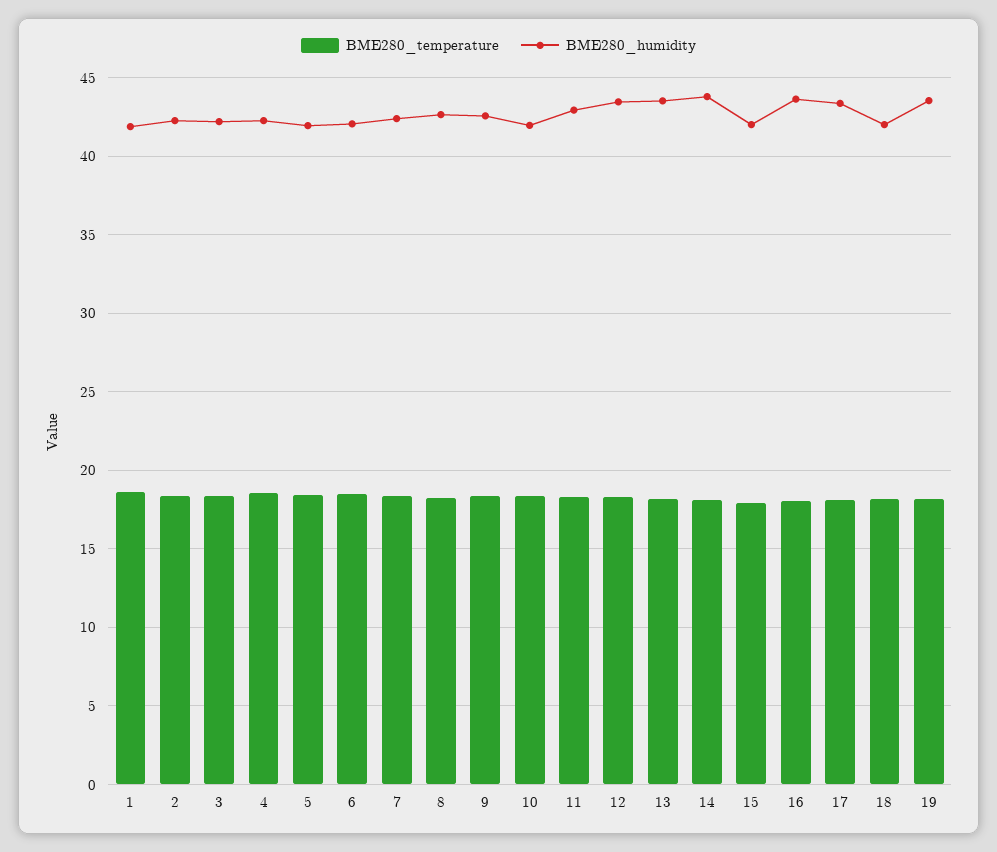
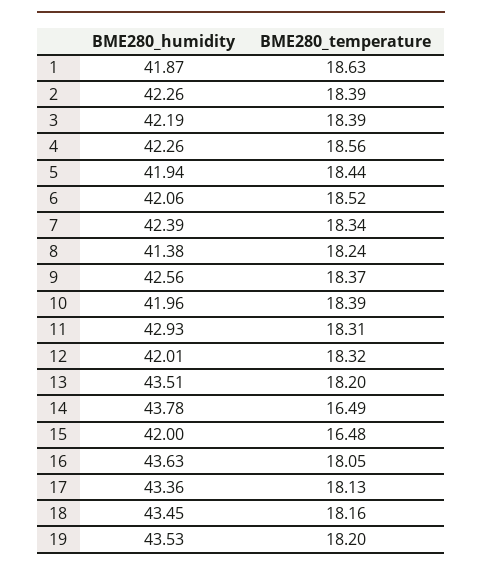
  {
    "BME280_temperature": {
      "1": 18.63,
      "2": 18.39,
      "3": 18.39,
      "4": 18.56,
      "5": 18.44,
      "6": 18.52,
      "7": 18.34,
      "8": 18.24,
      "9": 18.37,
      "10": 18.39,
      "11": 18.31,
      "12": 18.32,
      "13": 18.2,
-     "14": 18,
+     "14": 16.49,
-     "15": 18,
+     "15": 16.48,
      "16": 18.05,
      "17": 18.13,
      "18": 18.16,
      "19": 18.2
    },
    "BME280_humidity": {
      "1": 41.87,
      "2": 42.26,
      "3": 42.19,
      "4": 42.26,
      "5": 41.94,
      "6": 42.06,
      "7": 42.39,
-     "8": 42.5,
+     "8": 41.38,
      "9": 42.56,
      "10": 41.96,
      "11": 42.93,
-     "12": 43.5,
+     "12": 42.01,
      "13": 43.51,
      "14": 43.78,
      "15": 42,
      "16": 43.63,
      "17": 43.36,
-     "18": 42,
+     "18": 43.45,
      "19": 43.53
    }
  }

